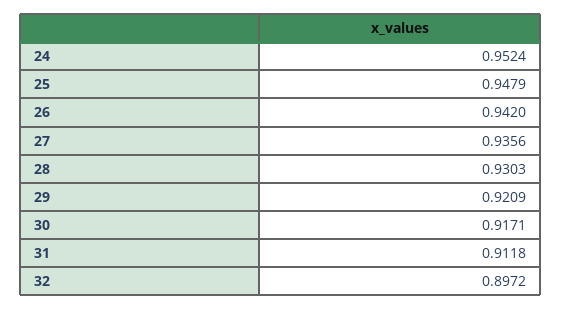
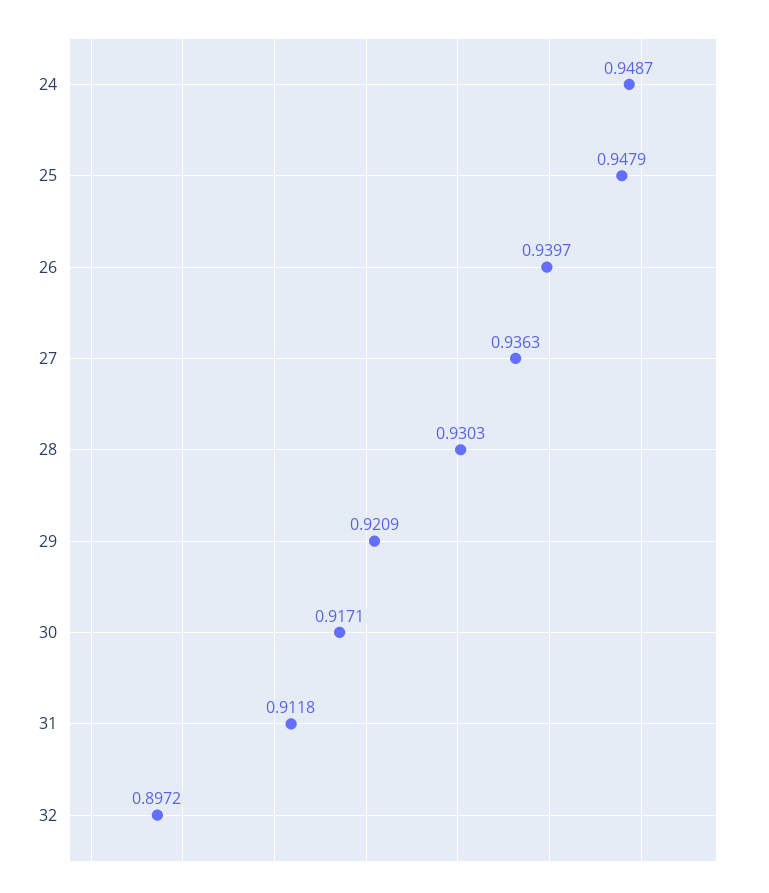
  {
-   "24": 0.9524,
+   "24": 0.9487,
    "25": 0.9479,
-   "26": 0.942,
+   "26": 0.9397,
-   "27": 0.9356,
+   "27": 0.9363,
    "28": 0.9303,
    "29": 0.9209,
    "30": 0.9171,
    "31": 0.9118,
    "32": 0.8972
  }

